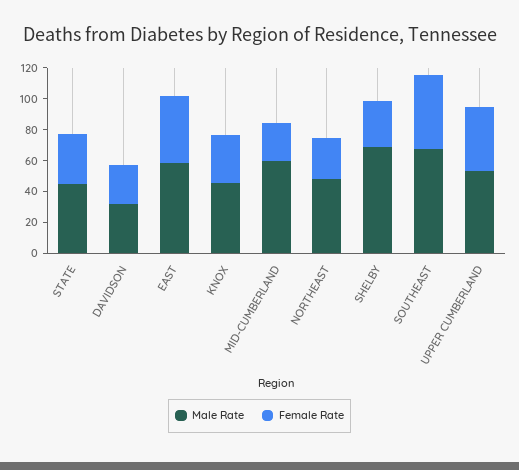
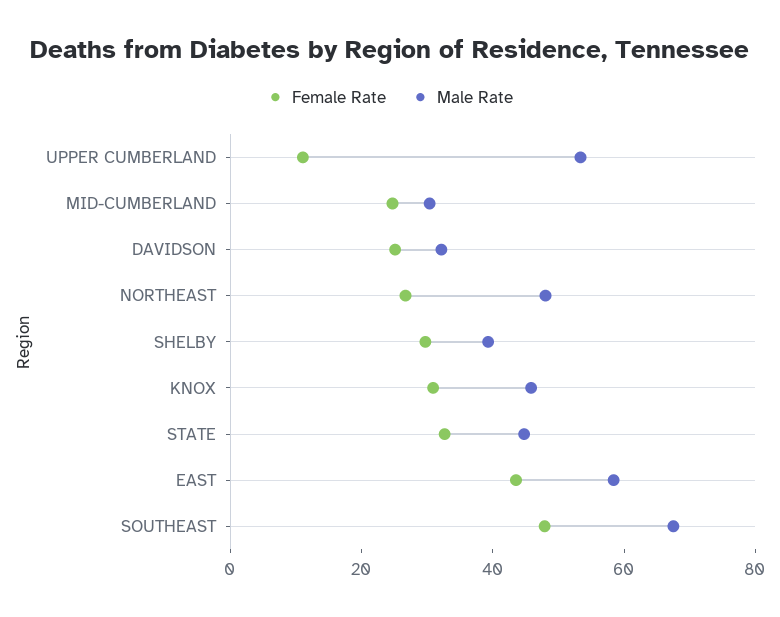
  {
    "Male Rate": {
      "STATE": 45,
      "DAVIDSON": 30,
      "EAST": 60,
      "KNOX": 45,
-     "MID-CUMBERLAND": 60,
+     "MID-CUMBERLAND": 30,
      "NORTHEAST": 50,
-     "SHELBY": 70,
+     "SHELBY": 40,
      "SOUTHEAST": 70,
      "UPPER CUMBERLAND": 55
    },
    "Female Rate": {
      "STATE": 35,
      "DAVIDSON": 25,
      "EAST": 45,
      "KNOX": 30,
      "MID-CUMBERLAND": 25,
      "NORTHEAST": 25,
      "SHELBY": 30,
      "SOUTHEAST": 50,
-     "UPPER CUMBERLAND": 40
+     "UPPER CUMBERLAND": 10
    }
  }

